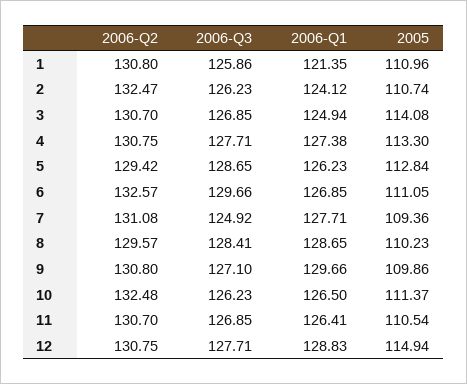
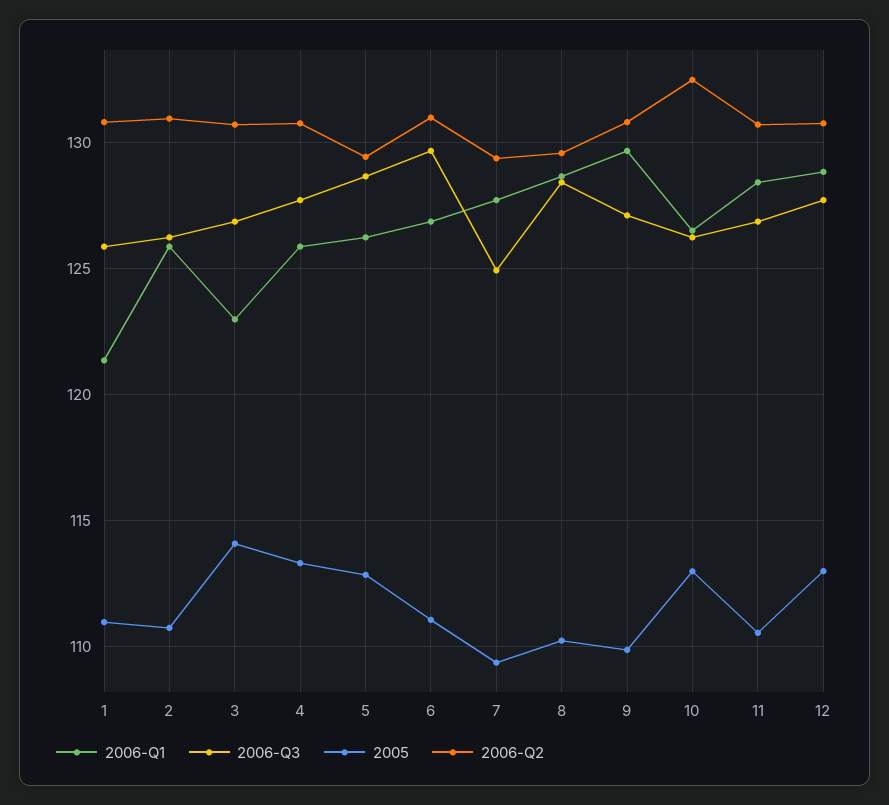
  {
    "2006-Q2": {
      "1": 130.8,
-     "2": 132.47,
+     "2": 131,
      "3": 130.7,
      "4": 130.75,
      "5": 129.42,
-     "6": 132.57,
+     "6": 131,
-     "7": 131.08,
+     "7": 129.5,
      "8": 129.57,
      "9": 130.8,
      "10": 132.48,
      "11": 130.7,
      "12": 130.75
    },
    "2006-Q3": {
      "1": 125.86,
      "2": 126.23,
      "3": 126.85,
      "4": 127.71,
      "5": 128.65,
      "6": 129.66,
      "7": 124.92,
      "8": 128.41,
      "9": 127.1,
      "10": 126.23,
      "11": 126.85,
      "12": 127.71
    },
    "2006-Q1": {
      "1": 121.35,
-     "2": 124.12,
+     "2": 126,
-     "3": 124.94,
+     "3": 123,
-     "4": 127.38,
+     "4": 126,
      "5": 126.23,
      "6": 126.85,
      "7": 127.71,
      "8": 128.65,
      "9": 129.66,
      "10": 126.5,
-     "11": 126.41,
+     "11": 128.5,
      "12": 128.83
    },
    "2005": {
      "1": 110.96,
      "2": 110.74,
      "3": 114.08,
      "4": 113.3,
      "5": 112.84,
      "6": 111.05,
      "7": 109.36,
      "8": 110.23,
      "9": 109.86,
-     "10": 111.37,
+     "10": 113,
      "11": 110.54,
-     "12": 114.94
+     "12": 113
    }
  }

